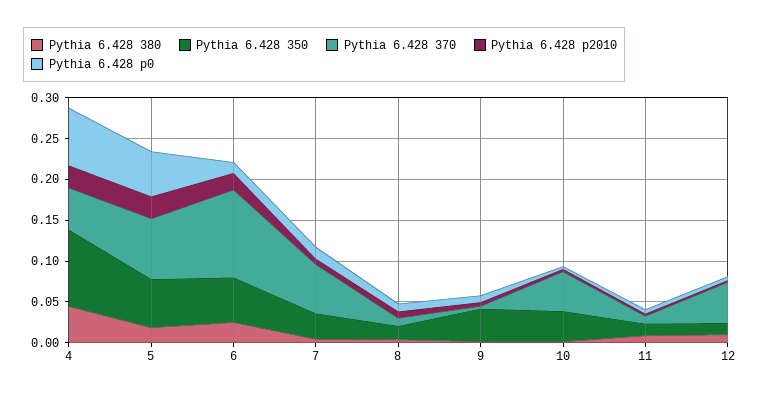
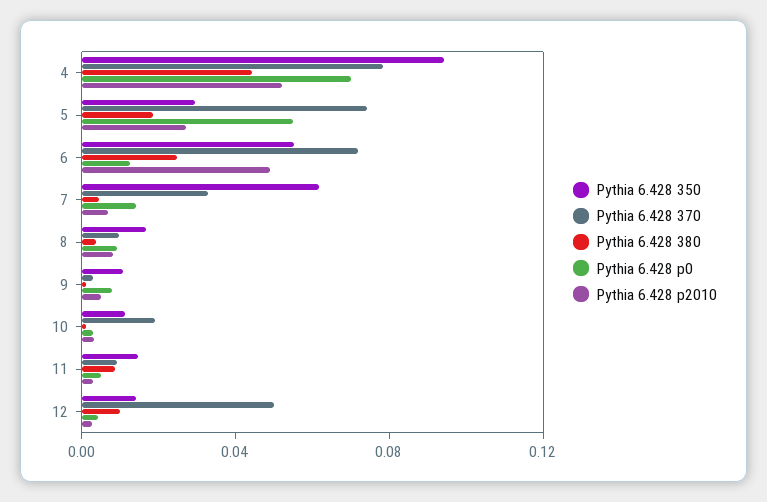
  {
    "Pythia 6.428 380": {
      "4": 0.04,
      "5": 0.02,
      "6": 0.02,
      "7": 0,
      "8": 0,
      "9": 0,
      "10": 0,
      "11": 0.01,
      "12": 0.01
    },
    "Pythia 6.428 350": {
      "4": 0.09,
-     "5": 0.06,
+     "5": 0.03,
      "6": 0.06,
-     "7": 0.03,
+     "7": 0.06,
      "8": 0.02,
-     "9": 0.04,
+     "9": 0.01,
-     "10": 0.04,
+     "10": 0.01,
      "11": 0.01,
      "12": 0.01
    },
    "Pythia 6.428 370": {
-     "4": 0.05,
+     "4": 0.08,
      "5": 0.07,
-     "6": 0.11,
+     "6": 0.07,
-     "7": 0.06,
+     "7": 0.03,
      "8": 0.01,
      "9": 0,
-     "10": 0.05,
+     "10": 0.02,
      "11": 0.01,
      "12": 0.05
    },
    "Pythia 6.428 p2010": {
-     "4": 0.03,
+     "4": 0.05,
      "5": 0.03,
-     "6": 0.02,
+     "6": 0.05,
      "7": 0.01,
      "8": 0.01,
      "9": 0.01,
      "10": 0,
      "11": 0,
      "12": 0
    },
    "Pythia 6.428 p0": {
      "4": 0.07,
      "5": 0.06,
      "6": 0.01,
      "7": 0.01,
      "8": 0.01,
      "9": 0.01,
      "10": 0,
      "11": 0.01,
      "12": 0
    }
  }

